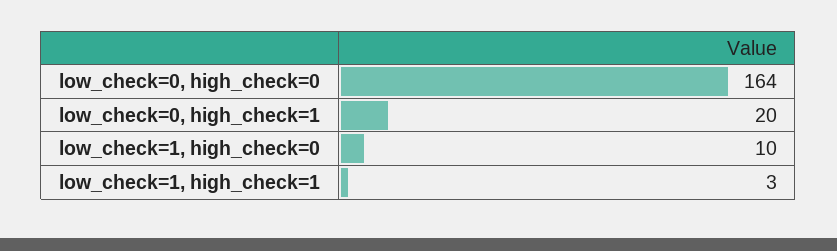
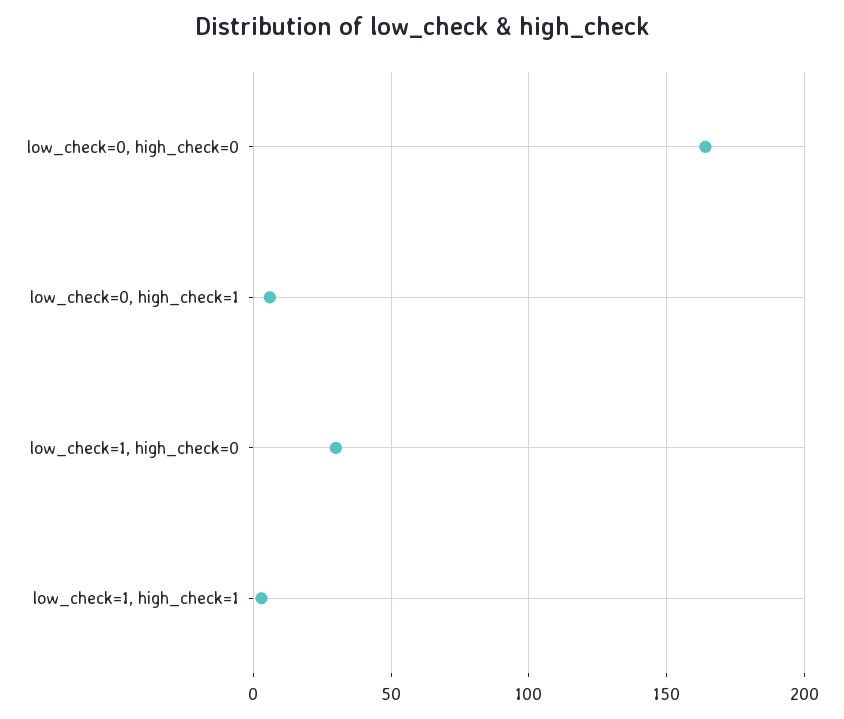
  {
    "low_check=0, high_check=0": 164,
-   "low_check=0, high_check=1": 20,
+   "low_check=0, high_check=1": 5,
-   "low_check=1, high_check=0": 10,
+   "low_check=1, high_check=0": 30,
    "low_check=1, high_check=1": 3
  }

